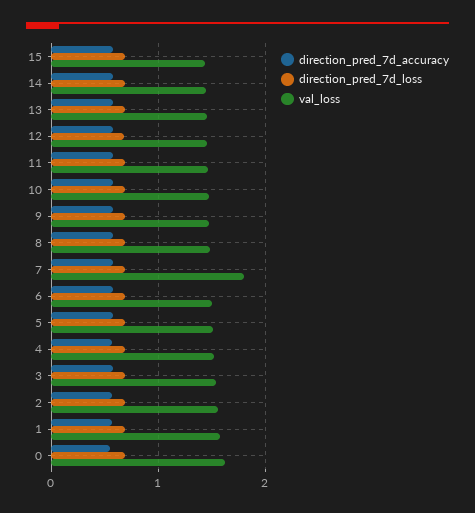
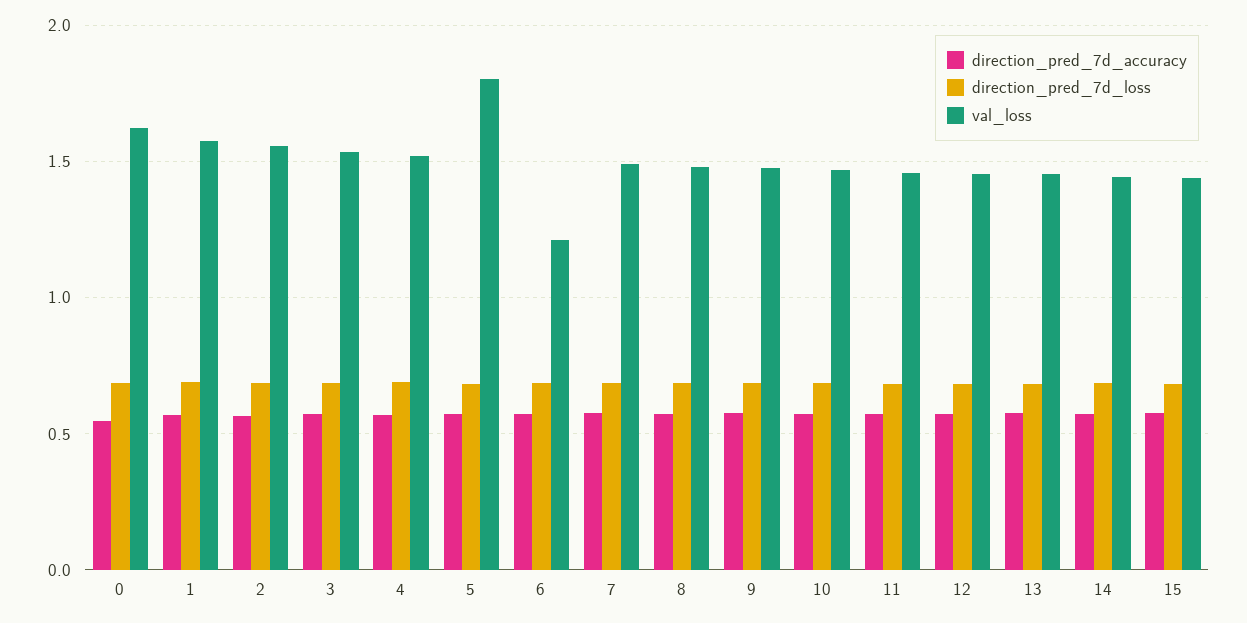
  {
    "direction_pred_7d_accuracy": {
      "15": 0.6,
      "14": 0.55,
      "13": 0.6,
      "12": 0.55,
      "11": 0.55,
      "10": 0.55,
      "9": 0.6,
      "8": 0.55,
      "7": 0.6,
      "6": 0.55,
      "5": 0.55,
      "4": 0.55,
      "3": 0.55,
      "2": 0.55,
      "1": 0.55,
      "0": 0.55
    },
    "direction_pred_7d_loss": {
      "15": 0.7,
      "14": 0.7,
      "13": 0.7,
      "12": 0.7,
      "11": 0.7,
      "10": 0.7,
      "9": 0.7,
      "8": 0.7,
      "7": 0.7,
      "6": 0.7,
      "5": 0.7,
      "4": 0.7,
      "3": 0.7,
      "2": 0.7,
      "1": 0.7,
      "0": 0.7
    },
    "val_loss": {
      "15": 1.45,
      "14": 1.45,
      "13": 1.45,
      "12": 1.45,
      "11": 1.45,
      "10": 1.45,
      "9": 1.5,
      "8": 1.5,
-     "7": 1.8,
+     "7": 1.5,
-     "6": 1.5,
+     "6": 1.2,
-     "5": 1.5,
+     "5": 1.8,
      "4": 1.5,
      "3": 1.55,
      "2": 1.55,
      "1": 1.6,
      "0": 1.6
    }
  }

